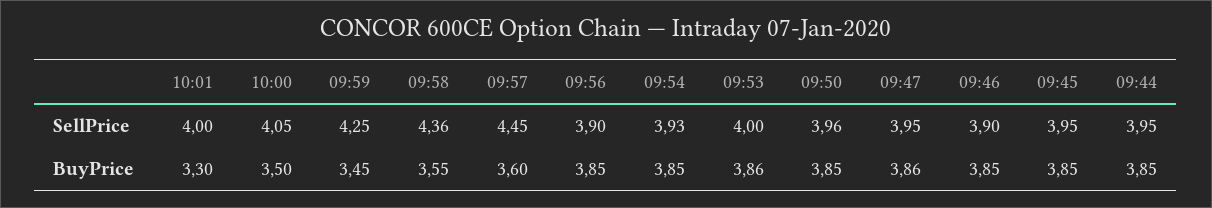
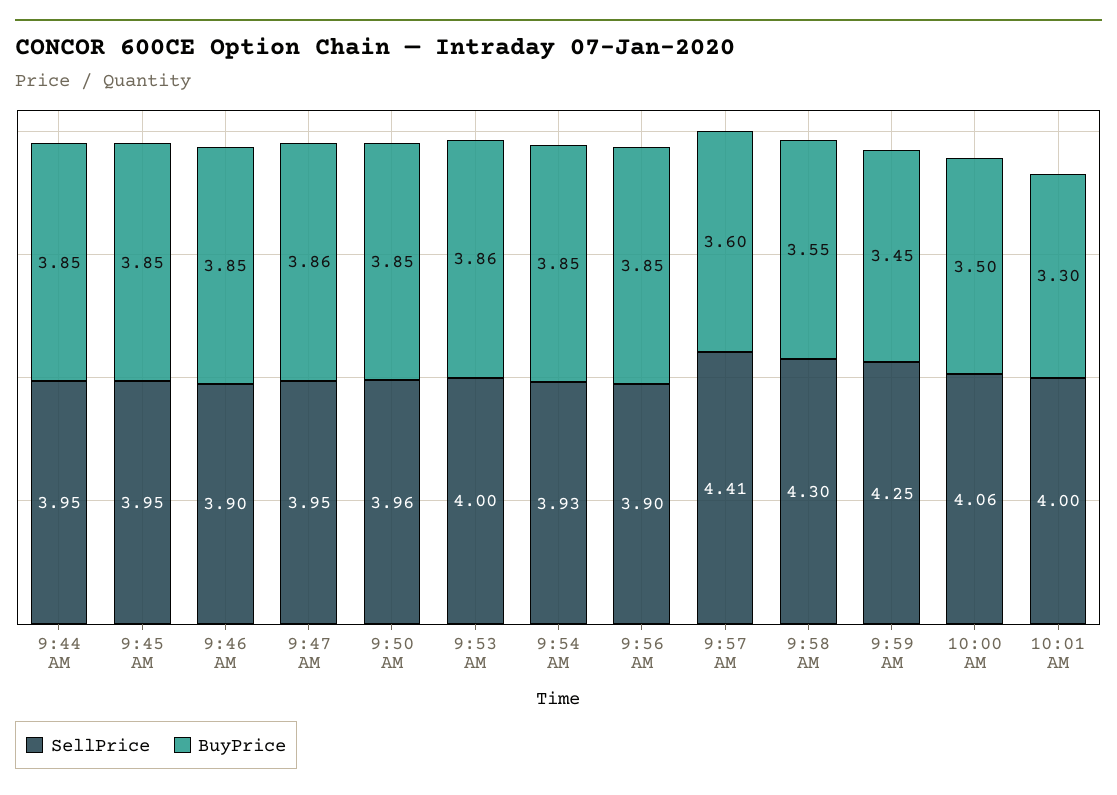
  {
    "SellPrice": {
      "10:01": 4,
-     "10:00": 4.05,
+     "10:00": 4.06,
      "09:59": 4.25,
-     "09:58": 4.36,
+     "09:58": 4.3,
-     "09:57": 4.45,
+     "09:57": 4.41,
      "09:56": 3.9,
      "09:54": 3.93,
      "09:53": 4,
      "09:50": 3.96,
      "09:47": 3.95,
      "09:46": 3.9,
      "09:45": 3.95,
      "09:44": 3.95
    },
    "BuyPrice": {
      "10:01": 3.3,
      "10:00": 3.5,
      "09:59": 3.45,
      "09:58": 3.55,
      "09:57": 3.6,
      "09:56": 3.85,
      "09:54": 3.85,
      "09:53": 3.86,
      "09:50": 3.85,
      "09:47": 3.86,
      "09:46": 3.85,
      "09:45": 3.85,
      "09:44": 3.85
    }
  }

